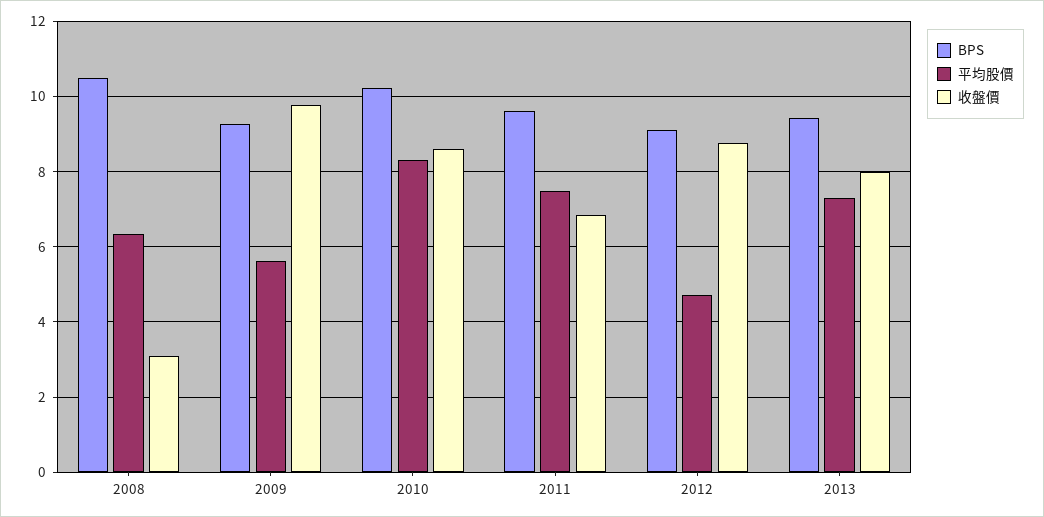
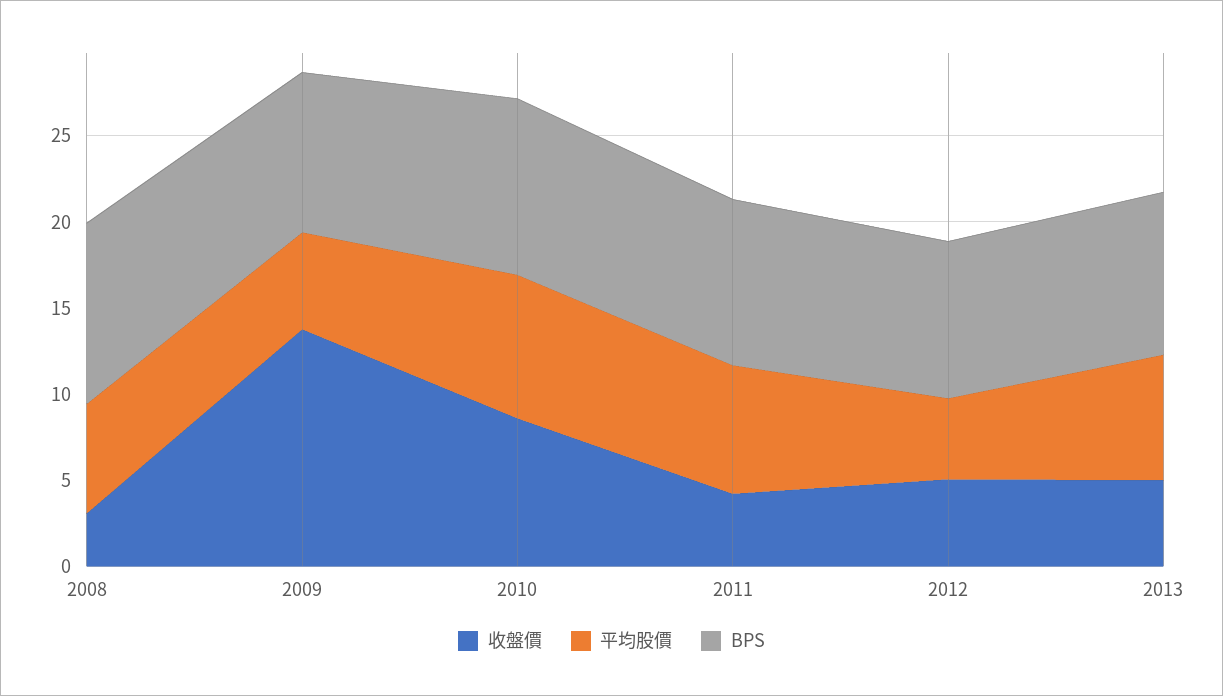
  {
    "BPS": {
      "2008": 10.4,
      "2009": 9.2,
      "2010": 10.2,
      "2011": 9.6,
      "2012": 9.2,
      "2013": 9.4
    },
    "平均股價": {
      "2008": 6.4,
      "2009": 5.6,
      "2010": 8.4,
      "2011": 7.4,
      "2012": 4.8,
      "2013": 7.2
    },
    "收盤價": {
      "2008": 3,
-     "2009": 9.8,
+     "2009": 14,
      "2010": 8.6,
-     "2011": 6.8,
+     "2011": 4,
-     "2012": 8.8,
+     "2012": 5,
-     "2013": 8
+     "2013": 5
    }
  }

